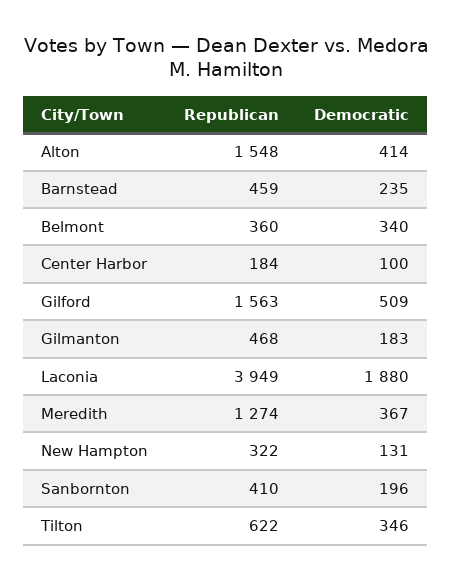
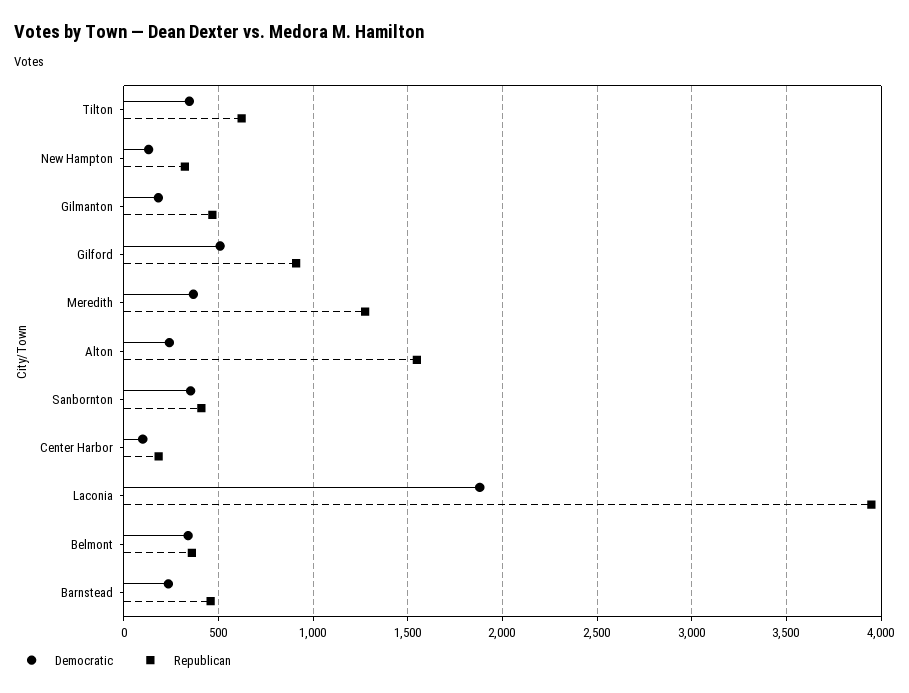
  {
    "Republican": {
      "Alton": 1548,
      "Barnstead": 459,
      "Belmont": 360,
      "Center Harbor": 184,
-     "Gilford": 1563,
+     "Gilford": 900,
      "Gilmanton": 468,
      "Laconia": 3949,
      "Meredith": 1274,
      "New Hampton": 322,
      "Sanbornton": 410,
      "Tilton": 622
    },
    "Democratic": {
-     "Alton": 414,
+     "Alton": 250,
      "Barnstead": 235,
      "Belmont": 340,
      "Center Harbor": 100,
      "Gilford": 509,
      "Gilmanton": 183,
      "Laconia": 1880,
      "Meredith": 367,
      "New Hampton": 131,
-     "Sanbornton": 196,
+     "Sanbornton": 350,
      "Tilton": 346
    }
  }

